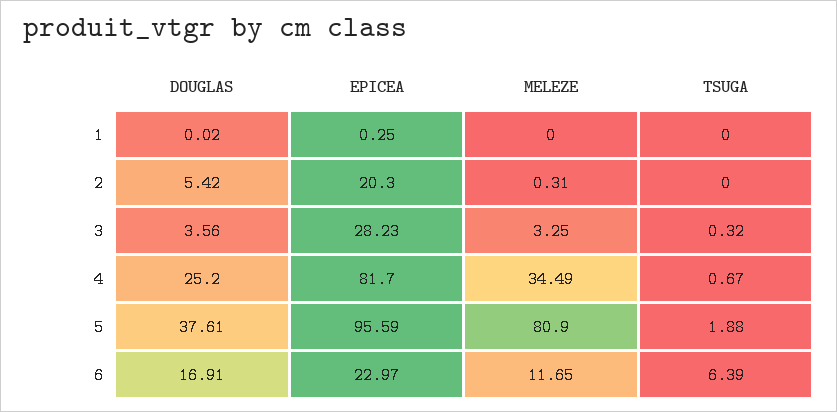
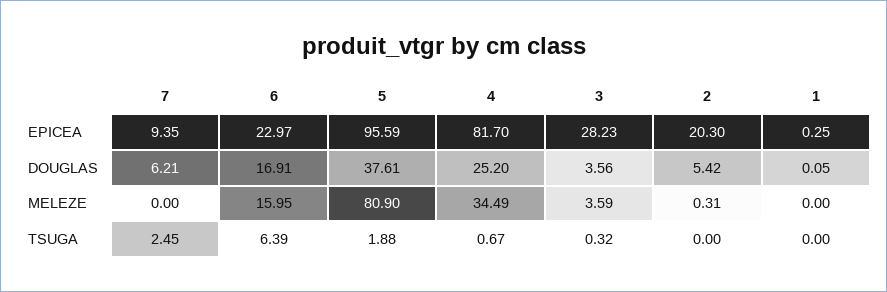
  {
    "DOUGLAS": {
-     "1": 0.02,
+     "1": 0.05,
      "2": 5.42,
      "3": 3.56,
      "4": 25.2,
      "5": 37.61,
-     "6": 16.91
+     "6": 16.91,
+     "7": 6.21
    },
    "EPICEA": {
      "1": 0.25,
      "2": 20.3,
      "3": 28.23,
      "4": 81.7,
      "5": 95.59,
-     "6": 22.97
+     "6": 22.97,
+     "7": 9.35
    },
    "MELEZE": {
      "1": 0,
      "2": 0.31,
-     "3": 3.25,
+     "3": 3.59,
      "4": 34.49,
      "5": 80.9,
-     "6": 11.65
+     "6": 15.95,
+     "7": 0
    },
    "TSUGA": {
      "1": 0,
      "2": 0,
      "3": 0.32,
      "4": 0.67,
      "5": 1.88,
-     "6": 6.39
+     "6": 6.39,
+     "7": 2.45
    }
  }

